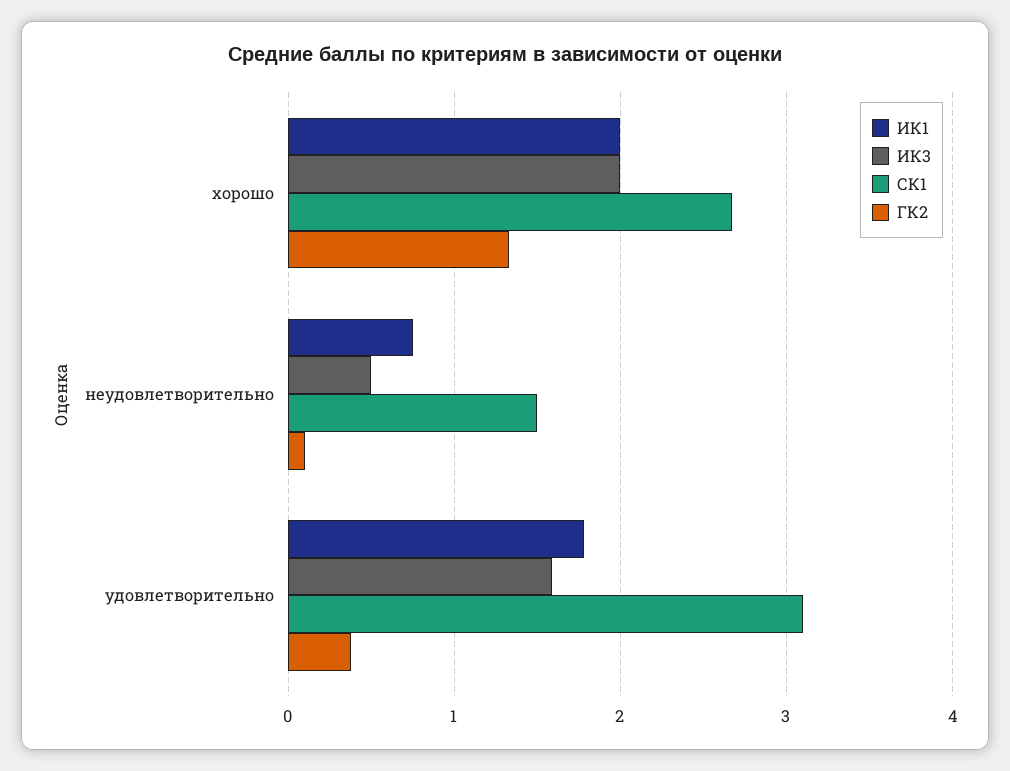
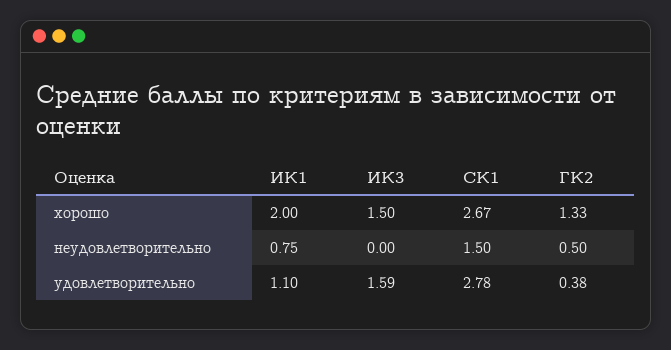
  {
    "ИК1": {
      "хорошо": 2,
      "неудовлетворительно": 0.75,
-     "удовлетворительно": 1.8
+     "удовлетворительно": 1.1
    },
    "ИК3": {
-     "хорошо": 2,
+     "хорошо": 1.5,
-     "неудовлетворительно": 0.5,
+     "неудовлетворительно": 0,
      "удовлетворительно": 1.59
    },
    "СК1": {
      "хорошо": 2.67,
      "неудовлетворительно": 1.5,
-     "удовлетворительно": 3.1
+     "удовлетворительно": 2.78
    },
    "ГК2": {
      "хорошо": 1.33,
-     "неудовлетворительно": 0.1,
+     "неудовлетворительно": 0.5,
      "удовлетворительно": 0.38
    }
  }

